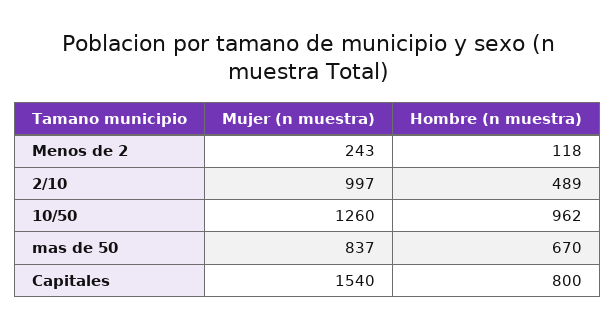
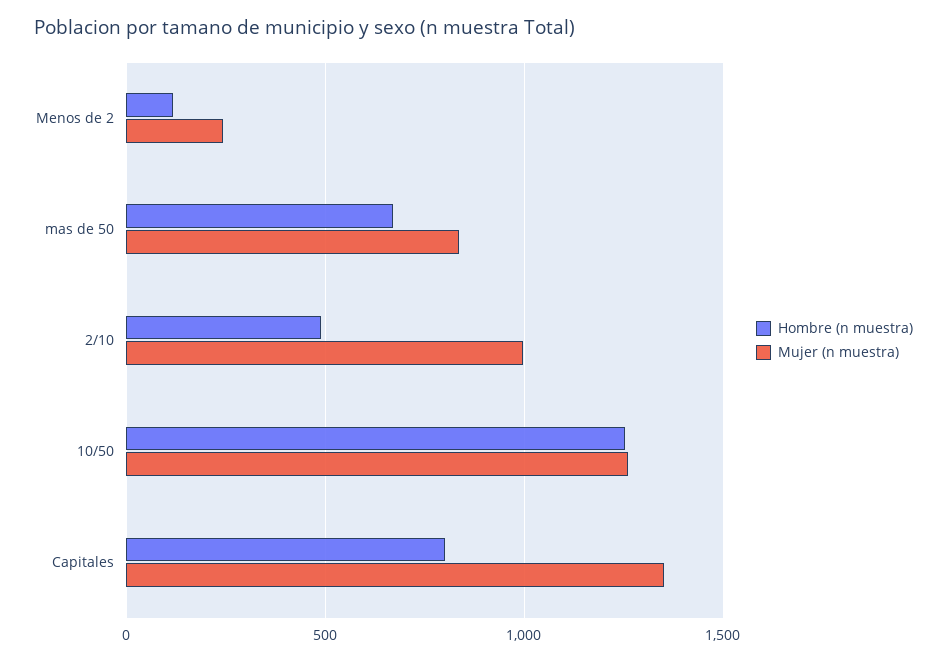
  {
    "Mujer (n muestra)": {
      "Menos de 2": 243,
      "2/10": 997,
      "10/50": 1260,
      "mas de 50": 837,
-     "Capitales": 1540
+     "Capitales": 1350
    },
    "Hombre (n muestra)": {
      "Menos de 2": 118,
      "2/10": 489,
-     "10/50": 962,
+     "10/50": 1250,
      "mas de 50": 670,
      "Capitales": 800
    }
  }

